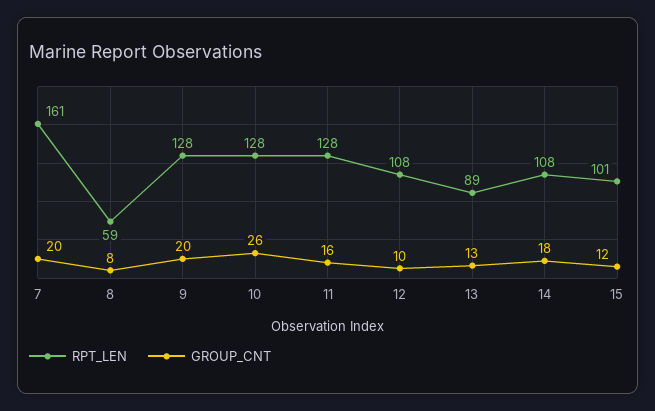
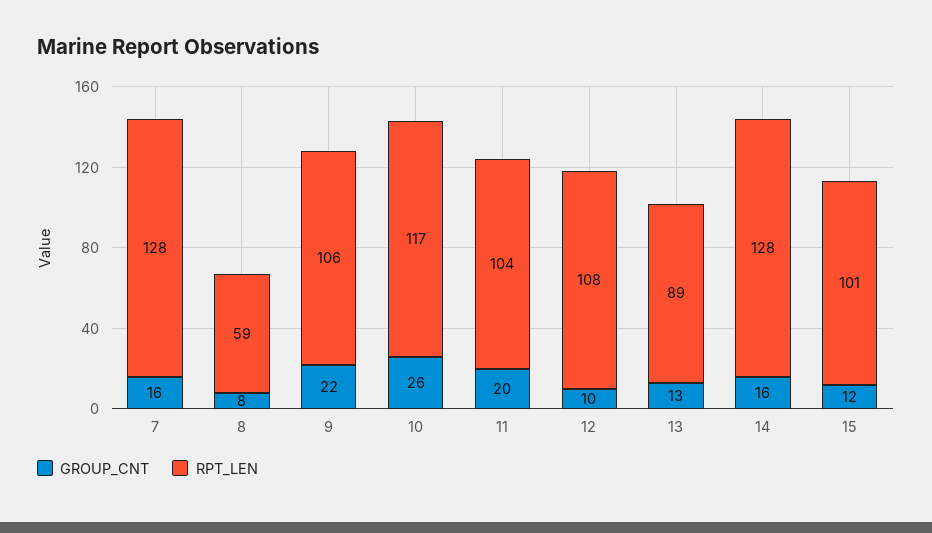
  {
    "RPT_LEN": {
-     "7": 161,
+     "7": 128,
      "8": 59,
-     "9": 128,
+     "9": 106,
-     "10": 128,
+     "10": 117,
-     "11": 128,
+     "11": 104,
      "12": 108,
      "13": 89,
-     "14": 108,
+     "14": 128,
      "15": 101
    },
    "GROUP_CNT": {
-     "7": 20,
+     "7": 16,
      "8": 8,
-     "9": 20,
+     "9": 22,
      "10": 26,
-     "11": 16,
+     "11": 20,
      "12": 10,
      "13": 13,
-     "14": 18,
+     "14": 16,
      "15": 12
    }
  }

